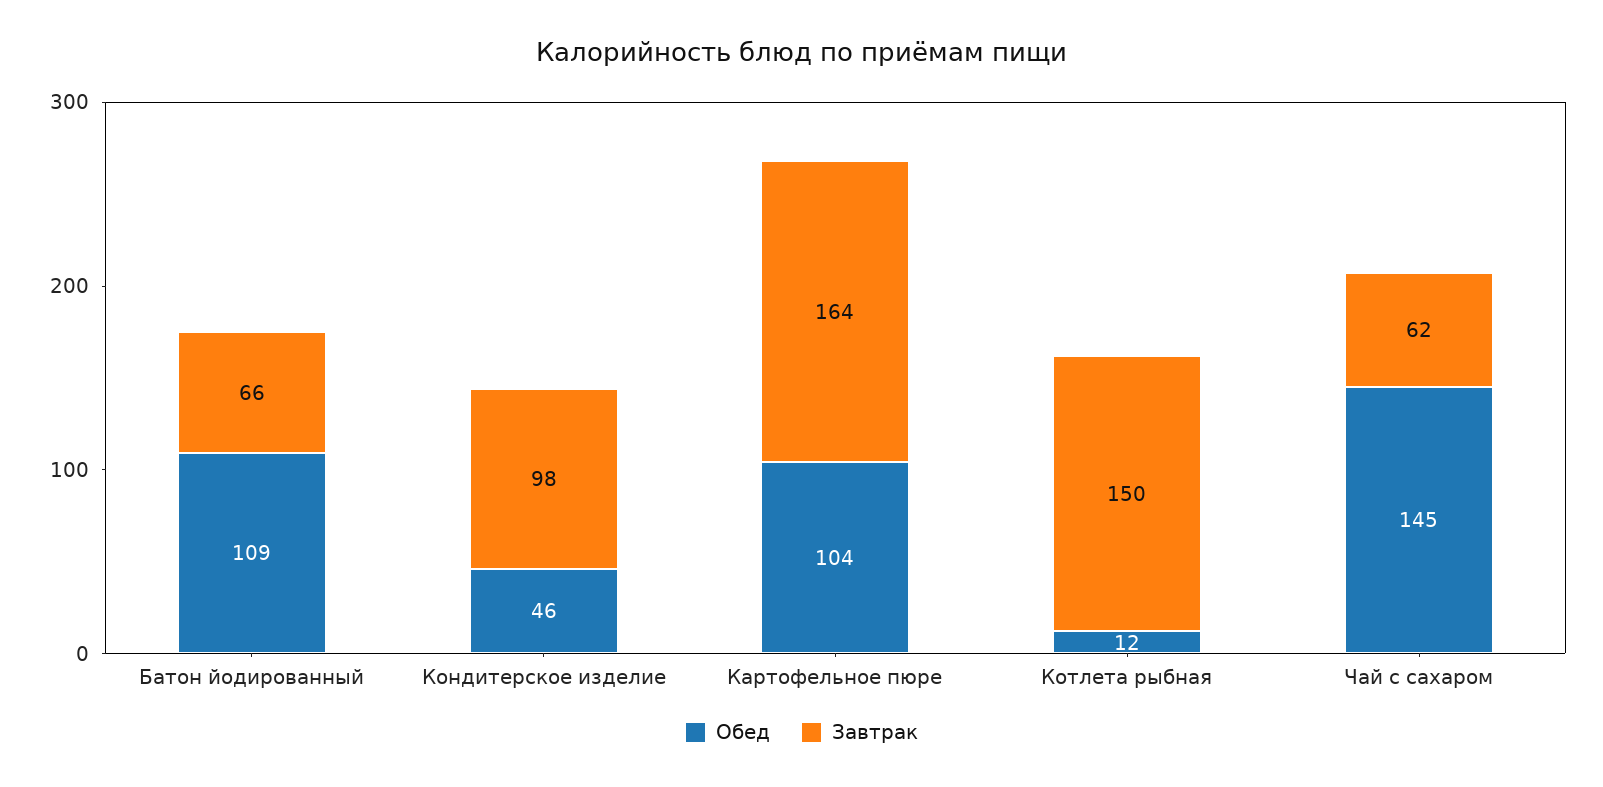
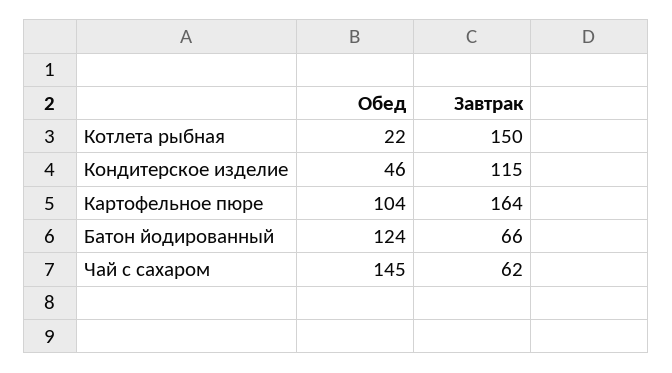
  {
    "Обед": {
-     "Батон йодированный": 109,
+     "Батон йодированный": 124,
      "Кондитерское изделие": 46,
      "Картофельное пюре": 104,
-     "Котлета рыбная": 12,
+     "Котлета рыбная": 22,
      "Чай с сахаром": 145
    },
    "Завтрак": {
      "Батон йодированный": 66,
-     "Кондитерское изделие": 98,
+     "Кондитерское изделие": 115,
      "Картофельное пюре": 164,
      "Котлета рыбная": 150,
      "Чай с сахаром": 62
    }
  }

